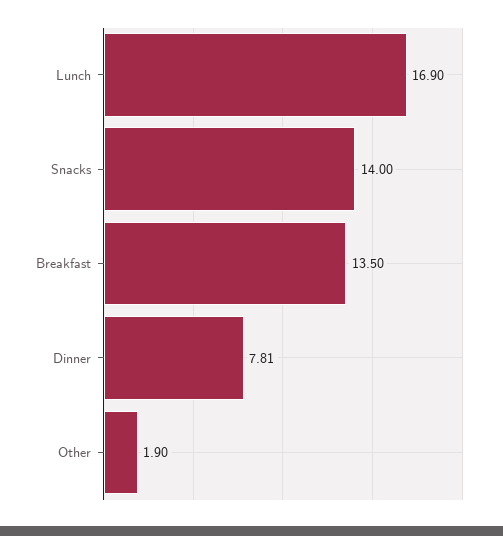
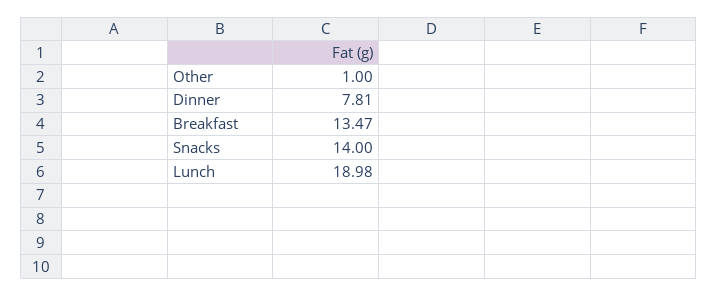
  {
-   "Lunch": 16.9,
+   "Lunch": 18.98,
    "Snacks": 14,
-   "Breakfast": 13.5,
+   "Breakfast": 13.47,
    "Dinner": 7.81,
-   "Other": 1.9
+   "Other": 1
  }

